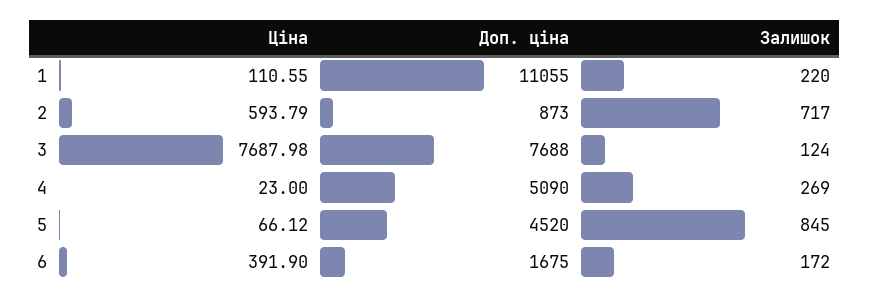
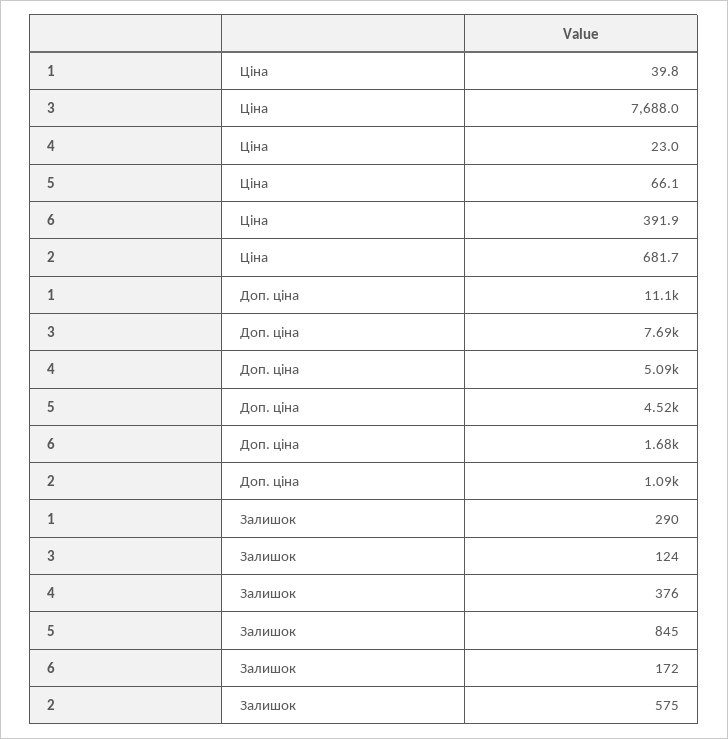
  {
    "Ціна": {
-     "1": 110.55,
+     "1": 39.8,
-     "2": 593.79,
+     "2": 681.7,
      "3": 7687.98,
      "4": 23,
      "5": 66.12,
      "6": 391.9
    },
    "Доп. ціна": {
      "1": 11055,
-     "2": 873,
+     "2": 1090,
      "3": 7688,
      "4": 5090,
      "5": 4520,
      "6": 1675
    },
    "Залишок": {
-     "1": 220,
+     "1": 290,
-     "2": 717,
+     "2": 575,
      "3": 124,
-     "4": 269,
+     "4": 376,
      "5": 845,
      "6": 172
    }
  }

